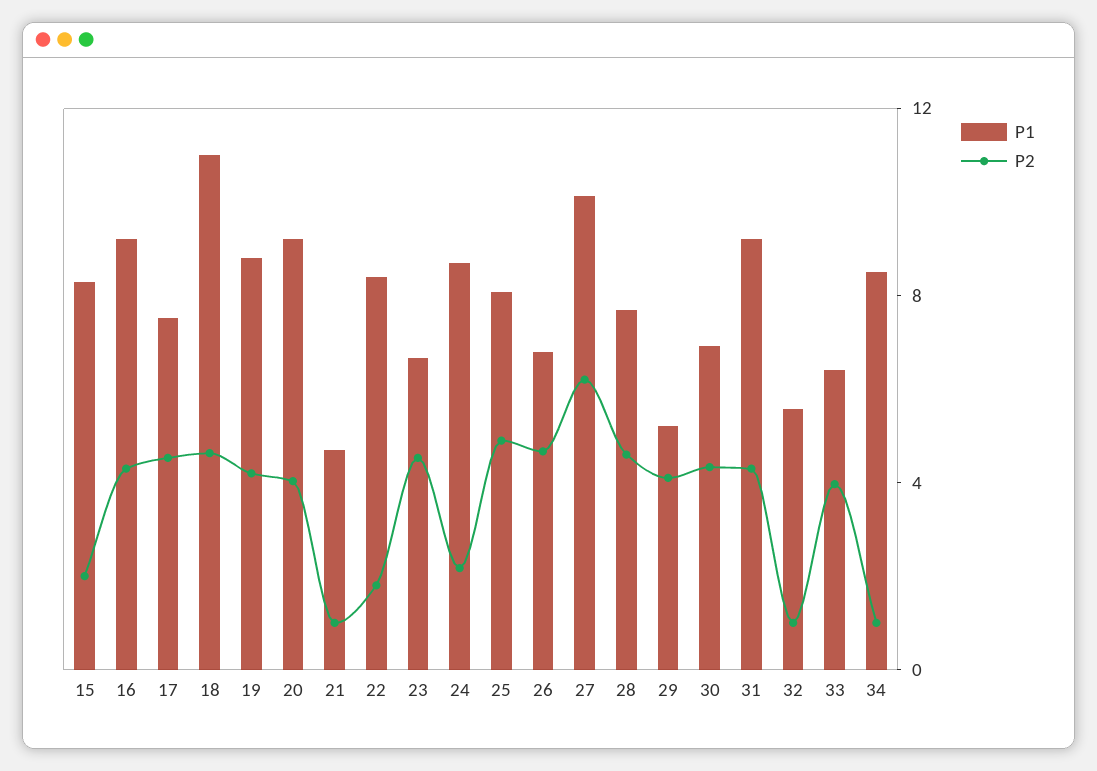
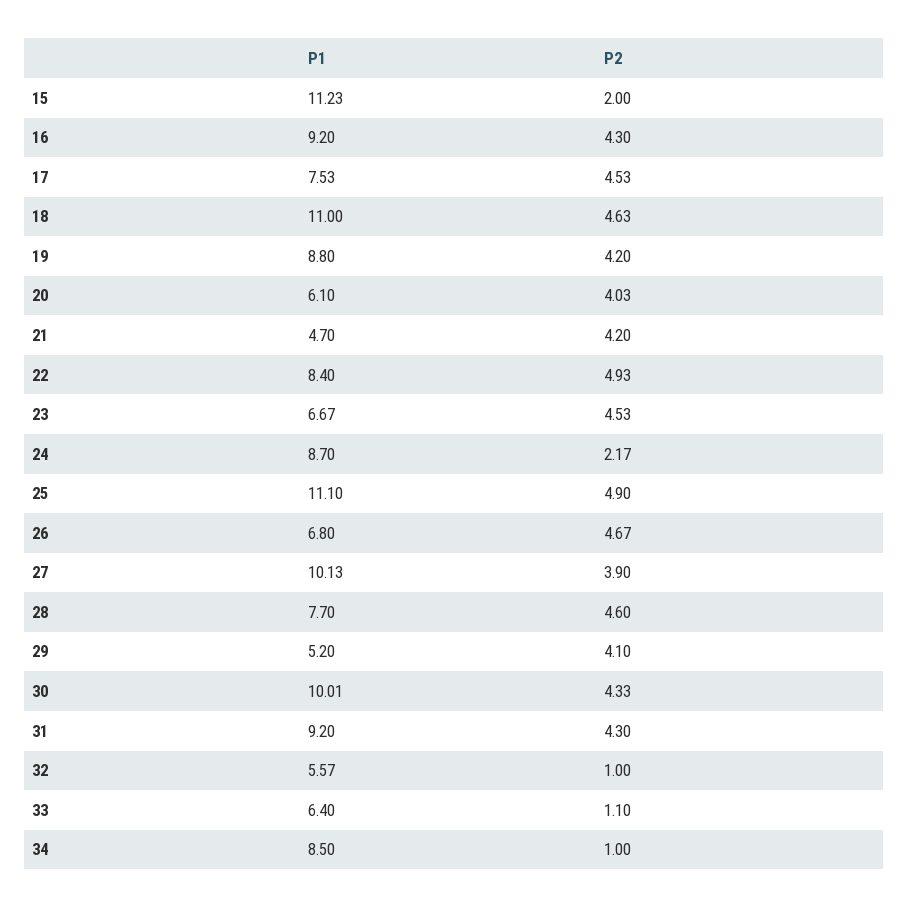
  {
    "P1": {
-     "15": 8,
+     "15": 11.23,
      "16": 9.2,
      "17": 7.53,
      "18": 11,
      "19": 8.8,
-     "20": 9,
+     "20": 6.1,
      "21": 4.7,
      "22": 8.4,
      "23": 6.67,
      "24": 8.7,
-     "25": 8,
+     "25": 11.1,
      "26": 6.8,
      "27": 10.13,
      "28": 7.7,
      "29": 5.2,
-     "30": 7,
+     "30": 10.01,
      "31": 9.2,
      "32": 5.57,
      "33": 6.4,
      "34": 8.5
    },
    "P2": {
      "15": 2,
      "16": 4.3,
      "17": 4.53,
      "18": 4.63,
      "19": 4.2,
      "20": 4.03,
-     "21": 1,
+     "21": 4.2,
-     "22": 2,
+     "22": 4.93,
      "23": 4.53,
      "24": 2.17,
      "25": 4.9,
      "26": 4.67,
-     "27": 6,
+     "27": 3.9,
      "28": 4.6,
      "29": 4.1,
      "30": 4.33,
      "31": 4.3,
      "32": 1,
-     "33": 4,
+     "33": 1.1,
      "34": 1
    }
  }

